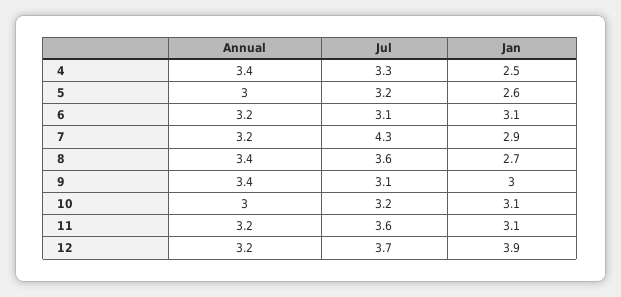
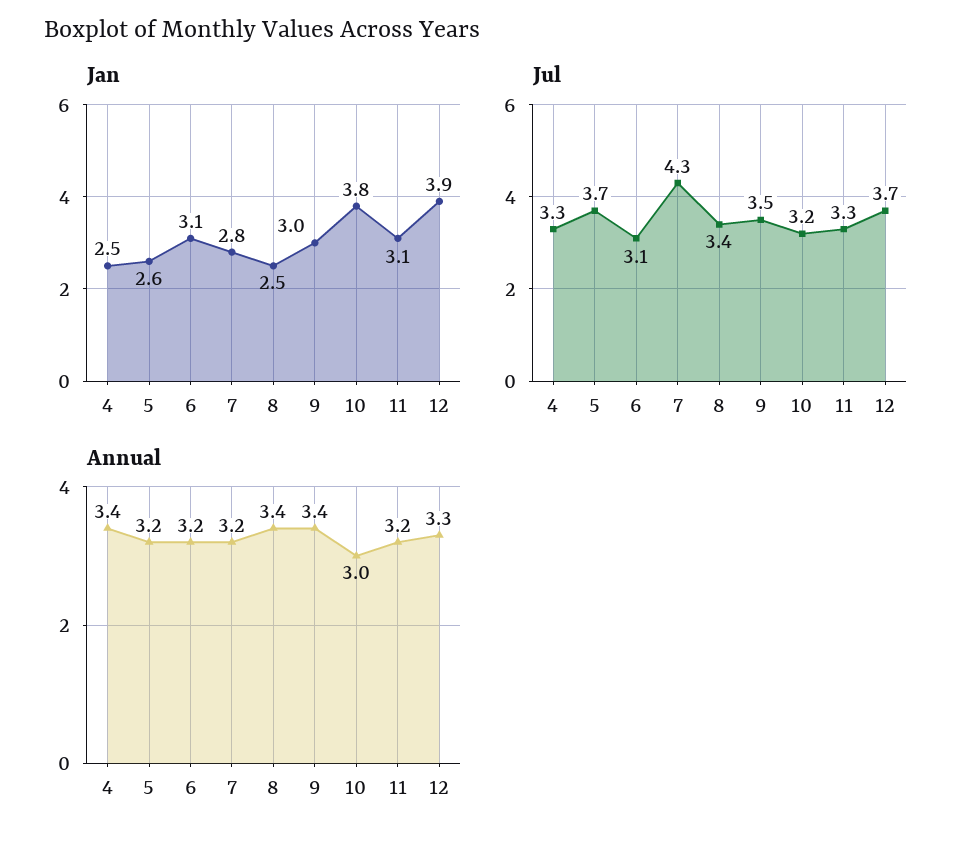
  {
    "Annual": {
      "4": 3.4,
-     "5": 3,
+     "5": 3.2,
      "6": 3.2,
      "7": 3.2,
      "8": 3.4,
      "9": 3.4,
      "10": 3,
      "11": 3.2,
-     "12": 3.2
+     "12": 3.3
    },
    "Jul": {
      "4": 3.3,
-     "5": 3.2,
+     "5": 3.7,
      "6": 3.1,
      "7": 4.3,
-     "8": 3.6,
+     "8": 3.4,
-     "9": 3.1,
+     "9": 3.5,
      "10": 3.2,
-     "11": 3.6,
+     "11": 3.3,
      "12": 3.7
    },
    "Jan": {
      "4": 2.5,
      "5": 2.6,
      "6": 3.1,
-     "7": 2.9,
+     "7": 2.8,
-     "8": 2.7,
+     "8": 2.5,
      "9": 3,
-     "10": 3.1,
+     "10": 3.8,
      "11": 3.1,
      "12": 3.9
    }
  }

